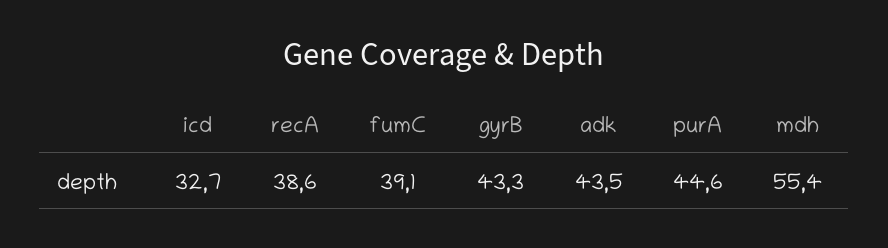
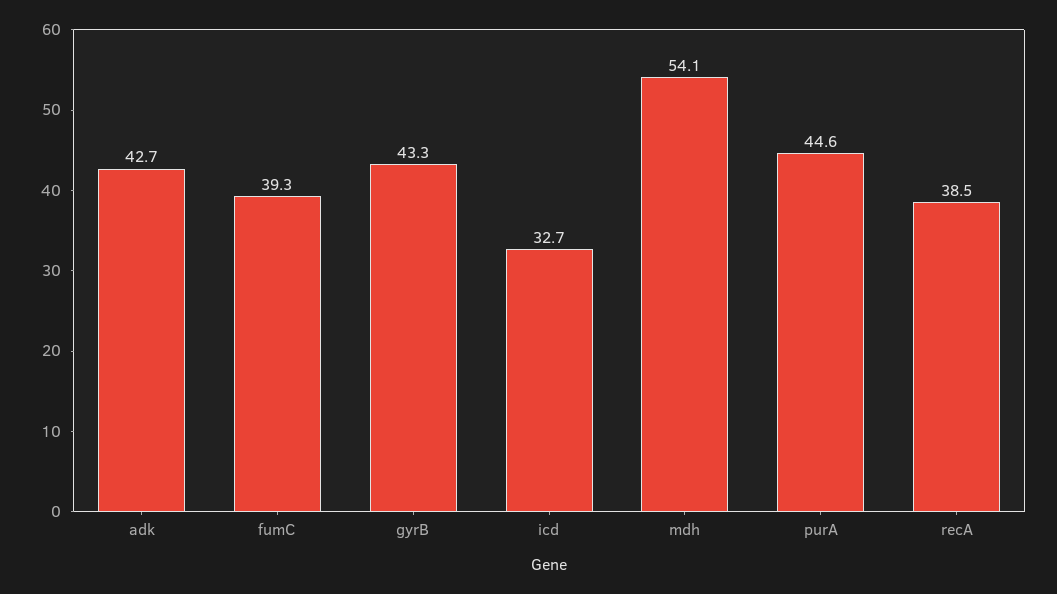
  {
    "icd": 32.7,
-   "recA": 38.6,
+   "recA": 38.5,
-   "fumC": 39.1,
+   "fumC": 39.3,
    "gyrB": 43.3,
-   "adk": 43.5,
+   "adk": 42.7,
    "purA": 44.6,
-   "mdh": 55.4
+   "mdh": 54.1
  }

